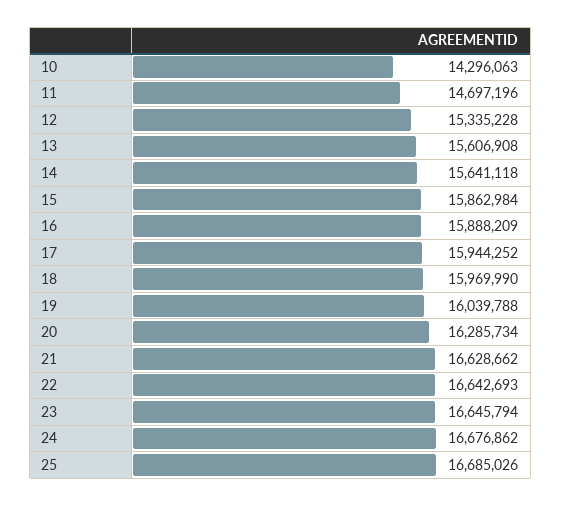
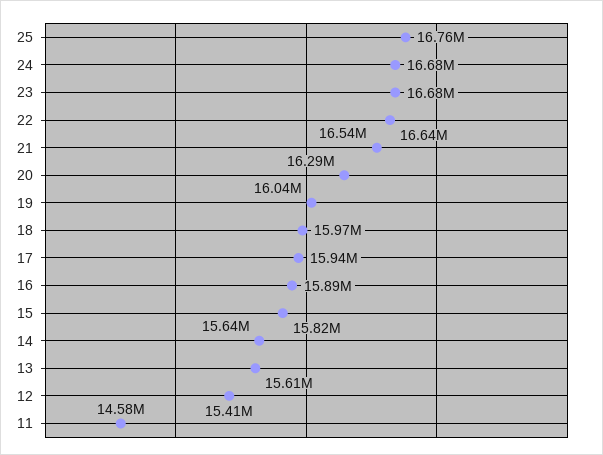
  {
-   "10": 14296063,
-   "11": 14697196,
+   "11": 14580000,
-   "12": 15335228,
+   "12": 15410000,
    "13": 15606908,
    "14": 15641118,
-   "15": 15862984,
+   "15": 15820000,
    "16": 15888209,
    "17": 15944252,
    "18": 15969990,
    "19": 16039788,
    "20": 16285734,
-   "21": 16628662,
+   "21": 16540000,
    "22": 16642693,
-   "23": 16645794,
+   "23": 16680000,
    "24": 16676862,
-   "25": 16685026
+   "25": 16760000
  }

